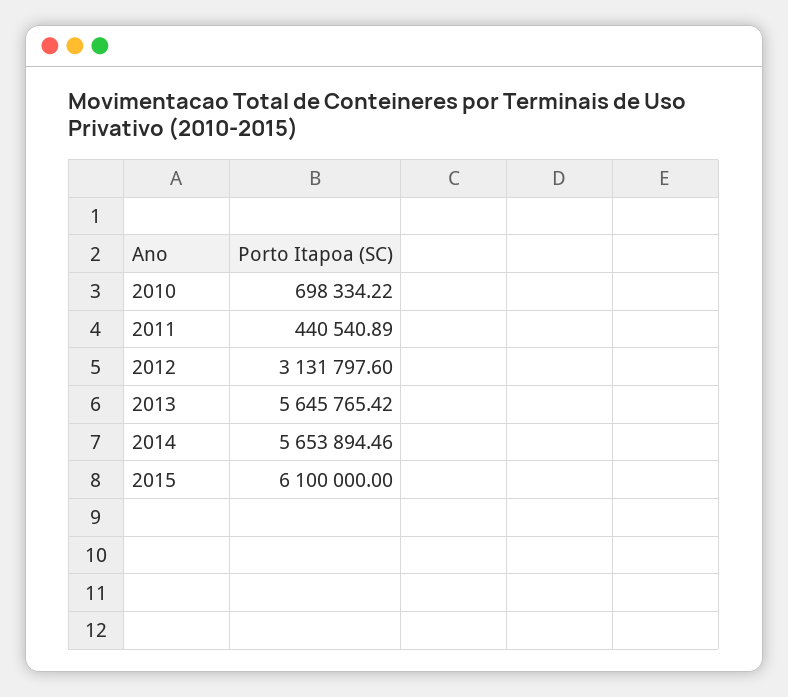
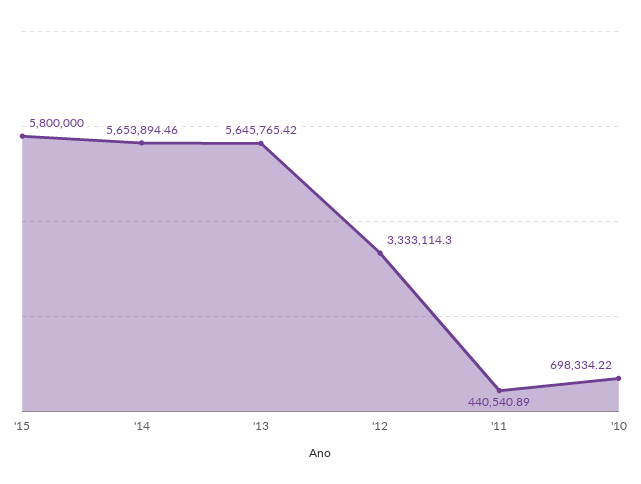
  {
    "2010": 698334.22,
    "2011": 440540.89,
-   "2012": 3131797.6,
+   "2012": 3333114.3,
    "2013": 5645765.42,
    "2014": 5653894.46,
-   "2015": 6100000
+   "2015": 5800000
  }

